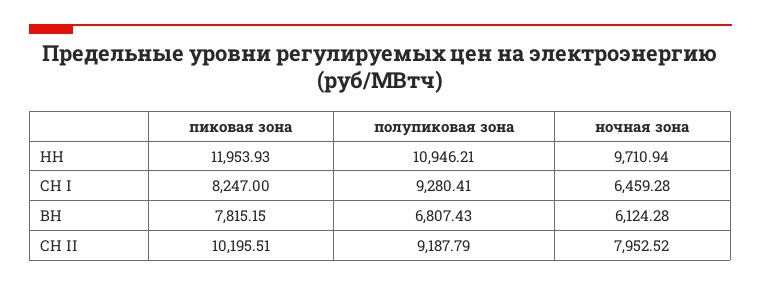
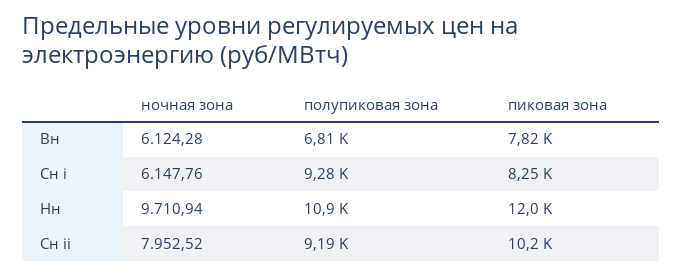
  {
    "пиковая зона": {
      "НН": 11953.93,
      "СН I": 8247,
      "ВН": 7815.15,
      "СН II": 10195.51
    },
    "полупиковая зона": {
      "НН": 10946.21,
      "СН I": 9280.41,
      "ВН": 6807.43,
      "СН II": 9187.79
    },
    "ночная зона": {
      "НН": 9710.94,
-     "СН I": 6459.28,
+     "СН I": 6147.76,
      "ВН": 6124.28,
      "СН II": 7952.52
    }
  }

